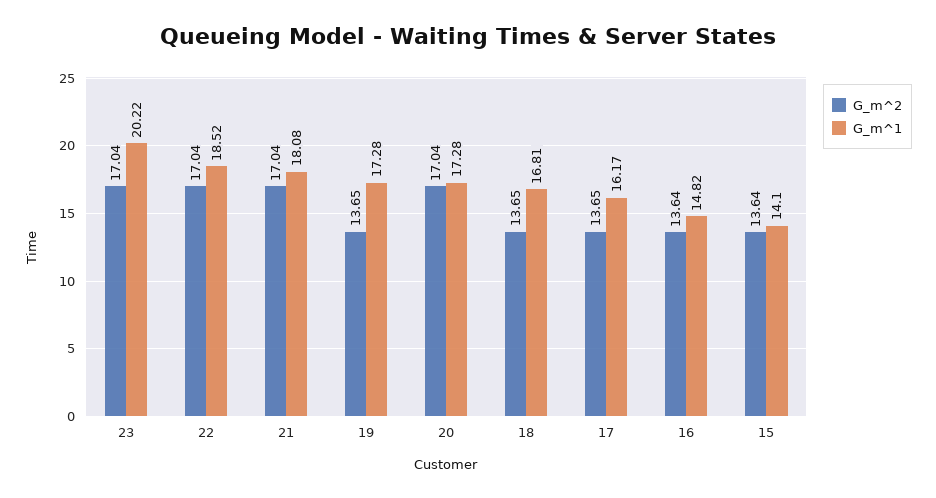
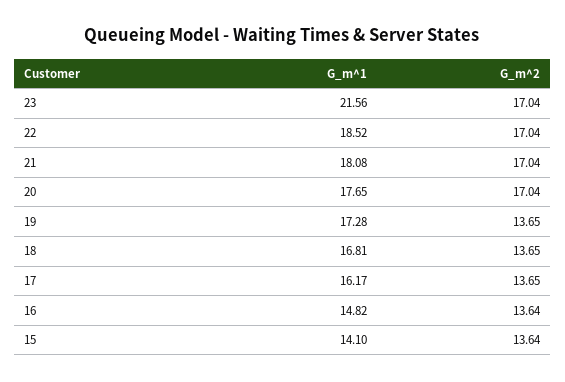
  {
    "G_m^2": {
      "23": 17.04,
      "22": 17.04,
      "21": 17.04,
      "19": 13.65,
      "20": 17.04,
      "18": 13.65,
      "17": 13.65,
      "16": 13.64,
      "15": 13.64
    },
    "G_m^1": {
-     "23": 20.22,
+     "23": 21.56,
      "22": 18.52,
      "21": 18.08,
      "19": 17.28,
-     "20": 17.28,
+     "20": 17.65,
      "18": 16.81,
      "17": 16.17,
      "16": 14.82,
      "15": 14.1
    }
  }

